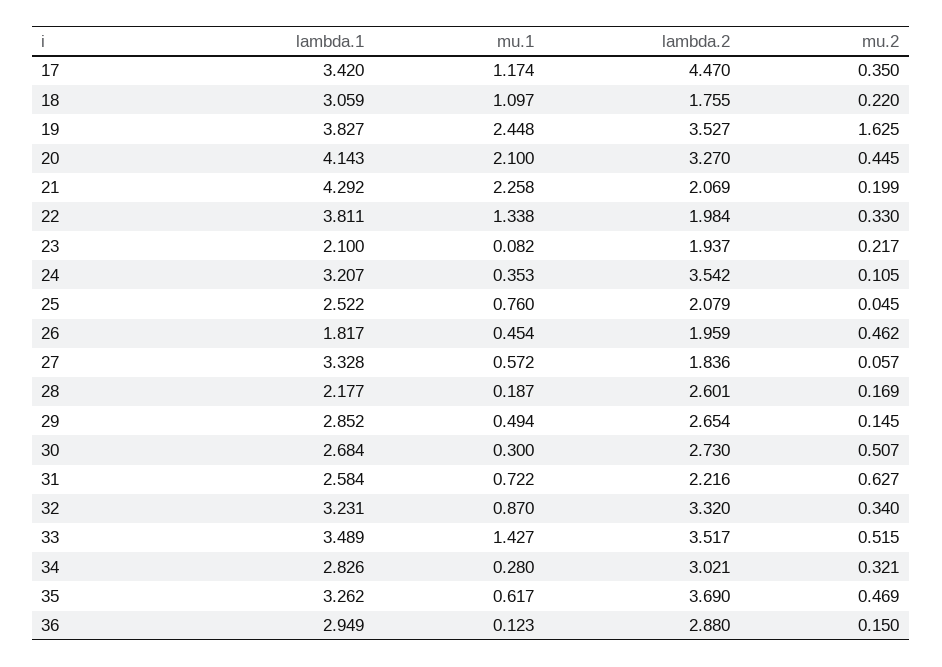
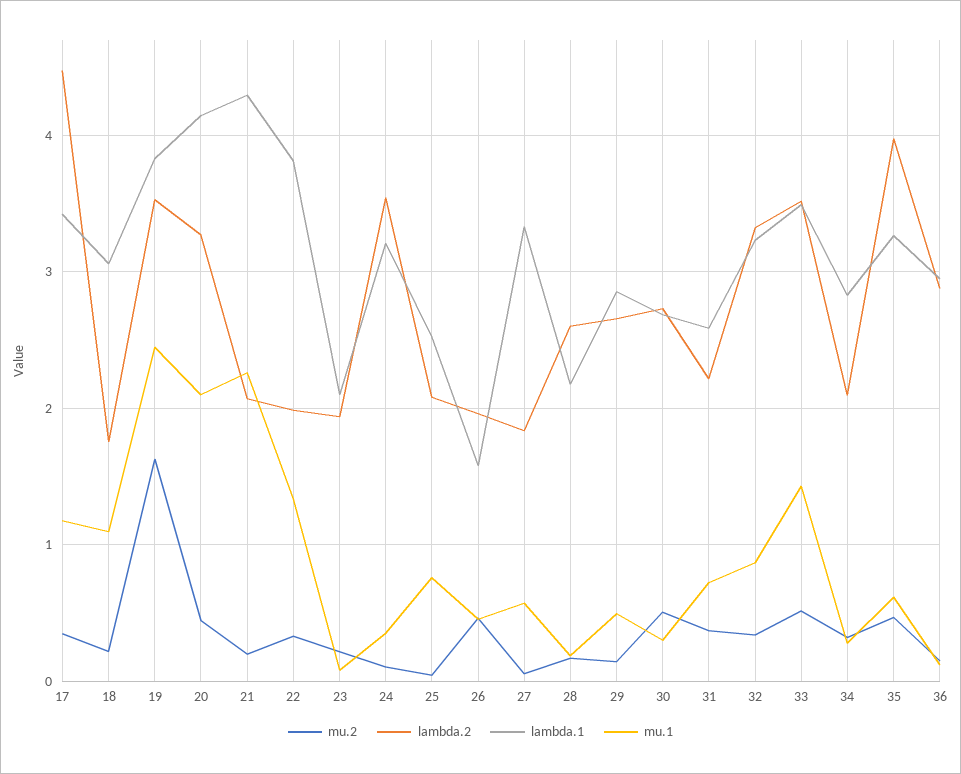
  {
    "lambda.1": {
      "17": 3.42,
      "18": 3.059,
      "19": 3.827,
      "20": 4.143,
      "21": 4.292,
      "22": 3.811,
      "23": 2.1,
      "24": 3.207,
      "25": 2.522,
-     "26": 1.817,
+     "26": 1.6,
      "27": 3.328,
      "28": 2.177,
      "29": 2.852,
      "30": 2.684,
      "31": 2.584,
      "32": 3.231,
      "33": 3.489,
      "34": 2.826,
      "35": 3.262,
      "36": 2.949
    },
    "mu.1": {
      "17": 1.174,
      "18": 1.097,
      "19": 2.448,
      "20": 2.1,
      "21": 2.258,
      "22": 1.338,
      "23": 0.082,
      "24": 0.353,
      "25": 0.76,
      "26": 0.454,
      "27": 0.572,
      "28": 0.187,
      "29": 0.494,
      "30": 0.3,
      "31": 0.722,
      "32": 0.87,
      "33": 1.427,
      "34": 0.28,
      "35": 0.617,
      "36": 0.123
    },
    "lambda.2": {
      "17": 4.47,
      "18": 1.755,
      "19": 3.527,
      "20": 3.27,
      "21": 2.069,
      "22": 1.984,
      "23": 1.937,
      "24": 3.542,
      "25": 2.079,
      "26": 1.959,
      "27": 1.836,
      "28": 2.601,
      "29": 2.654,
      "30": 2.73,
      "31": 2.216,
      "32": 3.32,
      "33": 3.517,
-     "34": 3.021,
+     "34": 2.1,
-     "35": 3.69,
+     "35": 4,
      "36": 2.88
    },
    "mu.2": {
      "17": 0.35,
      "18": 0.22,
      "19": 1.625,
      "20": 0.445,
      "21": 0.199,
      "22": 0.33,
      "23": 0.217,
      "24": 0.105,
      "25": 0.045,
      "26": 0.462,
      "27": 0.057,
      "28": 0.169,
      "29": 0.145,
      "30": 0.507,
-     "31": 0.627,
+     "31": 0.4,
      "32": 0.34,
      "33": 0.515,
      "34": 0.321,
      "35": 0.469,
      "36": 0.15
    }
  }

